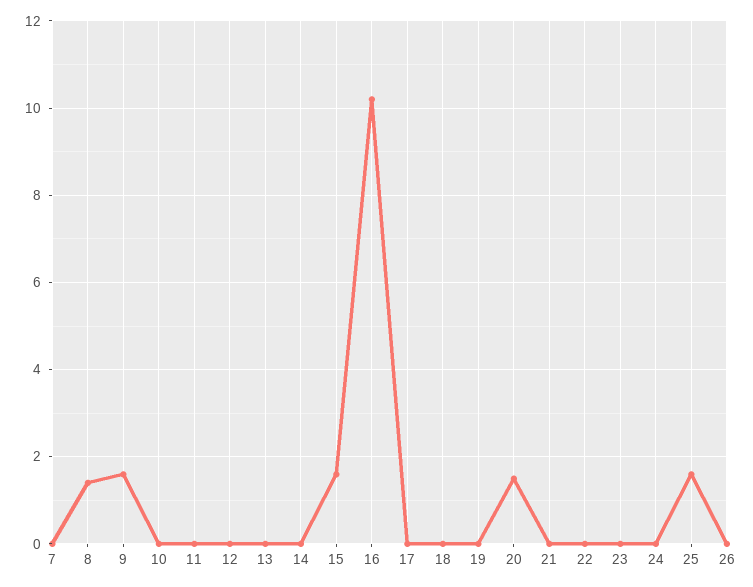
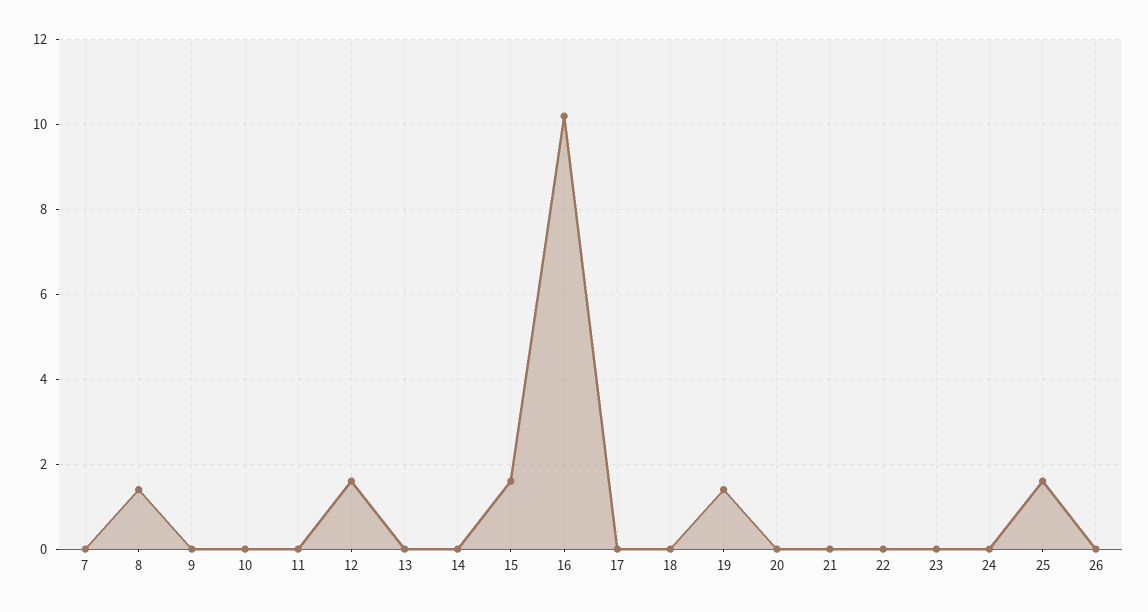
  {
    "7": 0,
    "8": 1.5,
-   "9": 1.5,
+   "9": 0,
    "10": 0,
    "11": 0,
-   "12": 0,
+   "12": 1.5,
    "13": 0,
    "14": 0,
    "15": 1.5,
    "16": 10,
    "17": 0,
    "18": 0,
-   "19": 0,
+   "19": 1.5,
-   "20": 1.5,
+   "20": 0,
    "21": 0,
    "22": 0,
    "23": 0,
    "24": 0,
    "25": 1.5,
    "26": 0
  }

